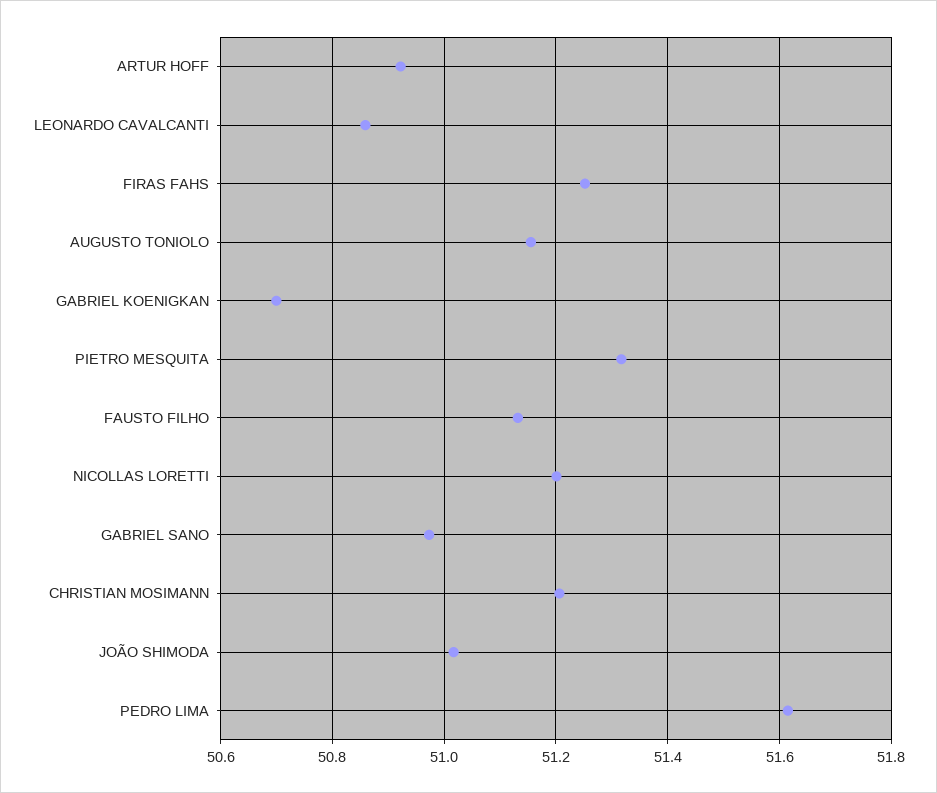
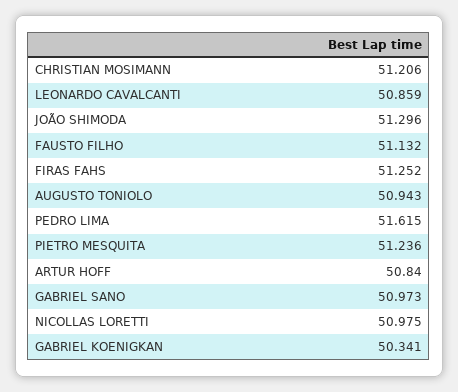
  {
-   "ARTUR HOFF": 50.92,
+   "ARTUR HOFF": 50.84,
    "LEONARDO CAVALCANTI": 50.859,
    "FIRAS FAHS": 51.252,
-   "AUGUSTO TONIOLO": 51.16,
+   "AUGUSTO TONIOLO": 50.943,
-   "GABRIEL KOENIGKAN": 50.7,
+   "GABRIEL KOENIGKAN": 50.341,
-   "PIETRO MESQUITA": 51.32,
+   "PIETRO MESQUITA": 51.236,
    "FAUSTO FILHO": 51.132,
-   "NICOLLAS LORETTI": 51.2,
+   "NICOLLAS LORETTI": 50.975,
    "GABRIEL SANO": 50.973,
    "CHRISTIAN MOSIMANN": 51.206,
-   "JOÃO SHIMODA": 51.02,
+   "JOÃO SHIMODA": 51.296,
    "PEDRO LIMA": 51.615
  }

